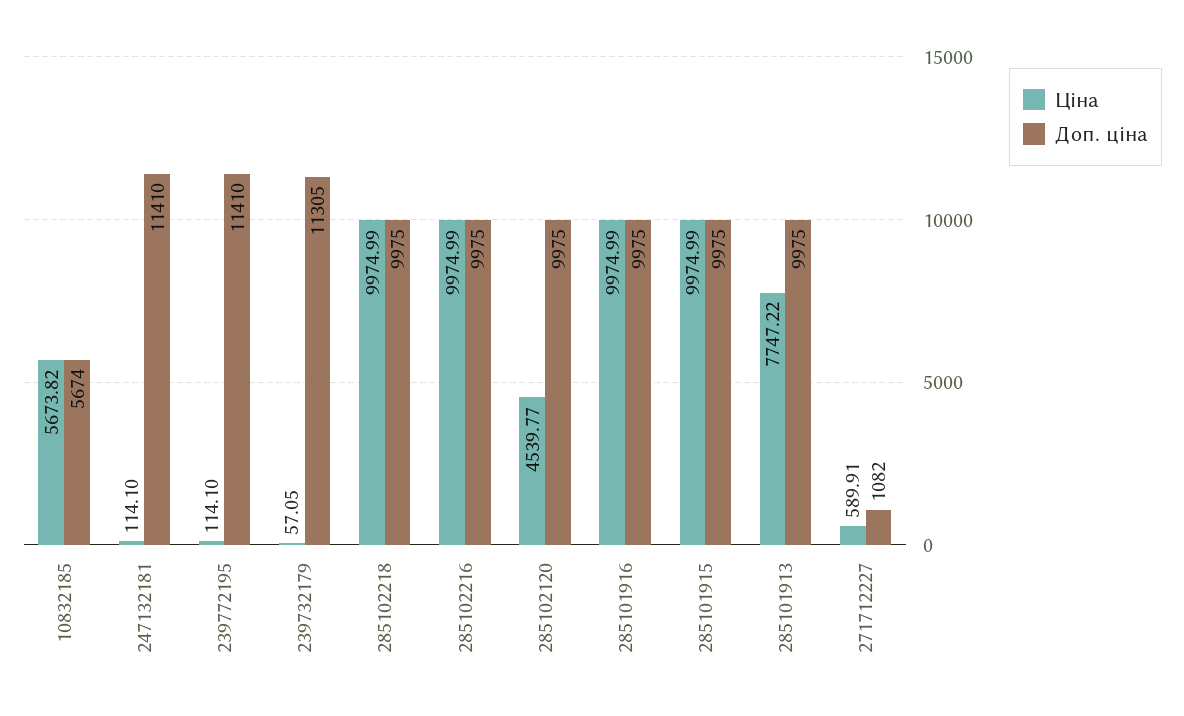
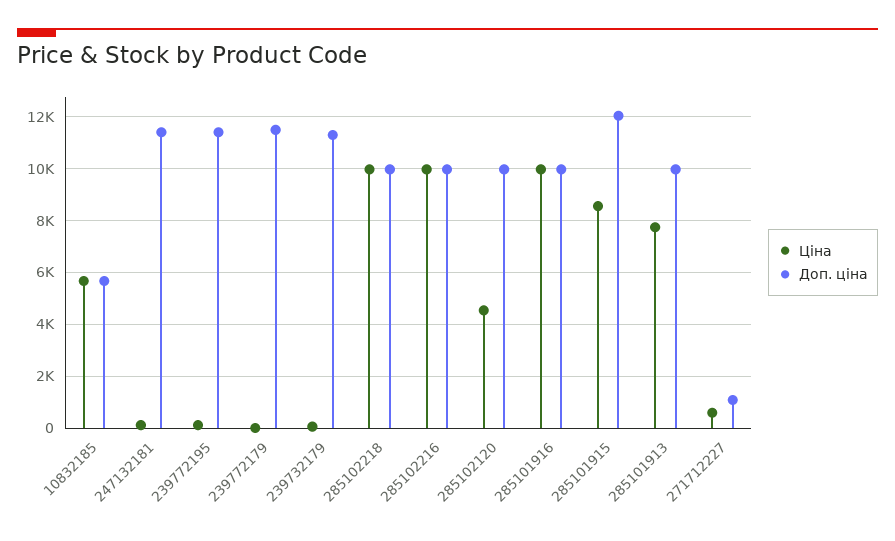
  {
    "Ціна": {
      "10832185": 5673.82,
      "247132181": 114.1,
      "239772195": 114.1,
      "239732179": 57.05,
      "285102218": 9974.99,
      "285102216": 9974.99,
      "285102120": 4539.77,
      "285101916": 9974.99,
-     "285101915": 9974.99,
+     "285101915": 8500,
      "285101913": 7747.22,
-     "271712227": 589.91
+     "271712227": 589.91,
+     "239772179": 0
    },
    "Доп. ціна": {
      "10832185": 5674,
      "247132181": 11410,
      "239772195": 11410,
      "239732179": 11305,
      "285102218": 9975,
      "285102216": 9975,
      "285102120": 9975,
      "285101916": 9975,
-     "285101915": 9975,
+     "285101915": 12000,
      "285101913": 9975,
-     "271712227": 1082
+     "271712227": 1082,
+     "239772179": 11500
    }
  }

